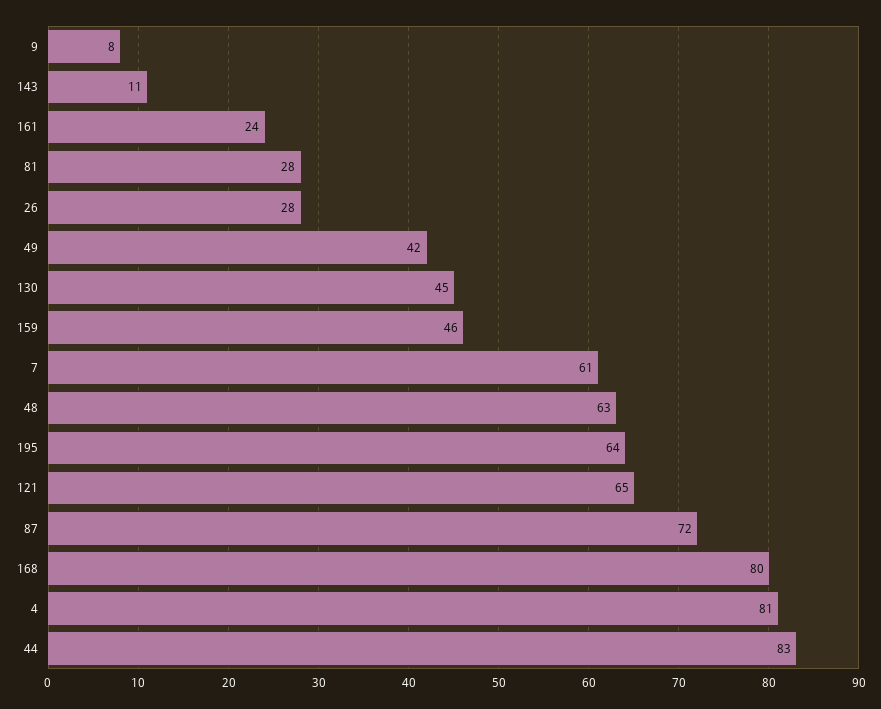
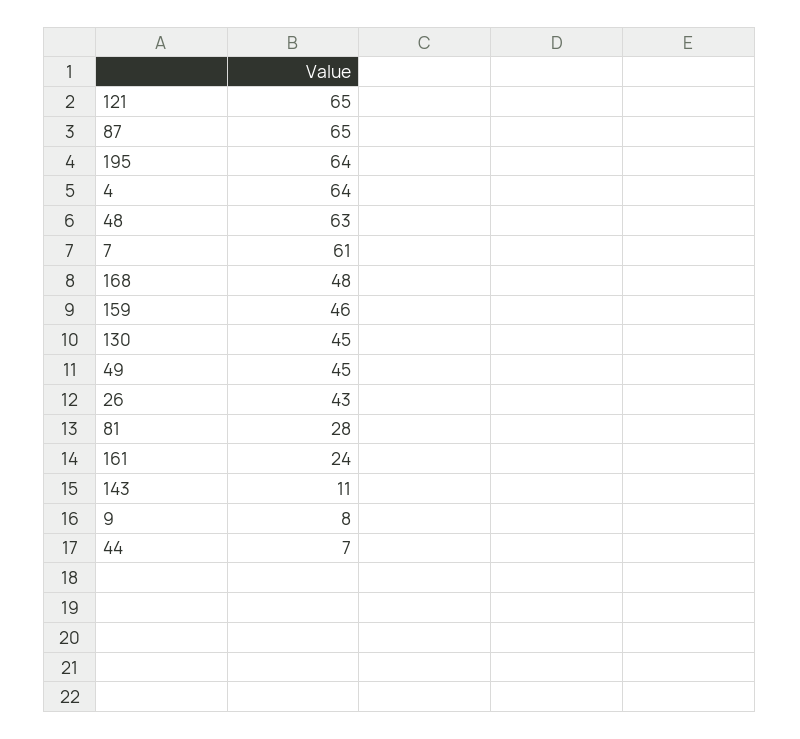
  {
    "9": 8,
    "143": 11,
    "161": 24,
    "81": 28,
-   "26": 28,
+   "26": 43,
-   "49": 42,
+   "49": 45,
    "130": 45,
    "159": 46,
    "7": 61,
    "48": 63,
    "195": 64,
    "121": 65,
-   "87": 72,
+   "87": 65,
-   "168": 80,
+   "168": 48,
-   "4": 81,
+   "4": 64,
-   "44": 83
+   "44": 7
  }

